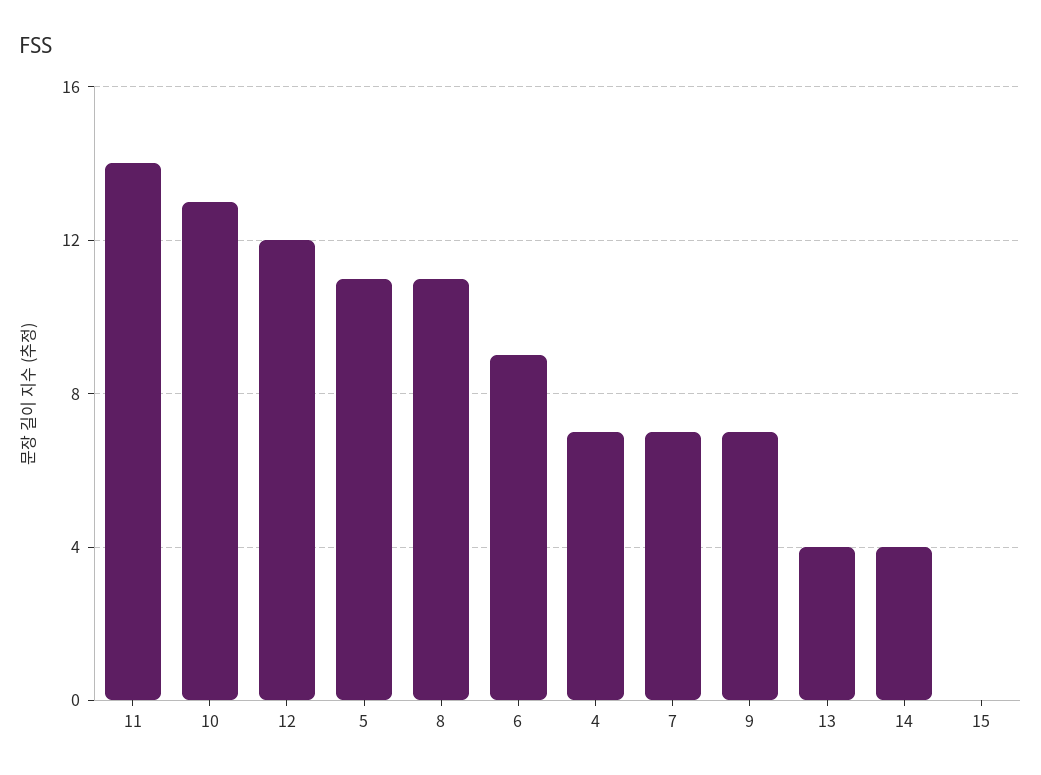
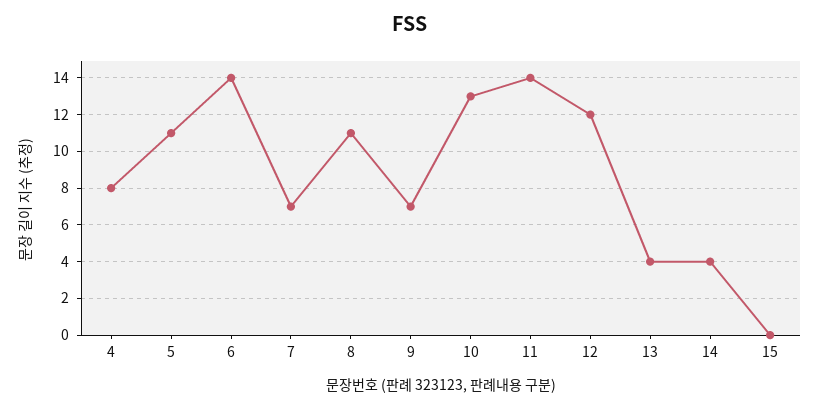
  {
    "11": 14,
    "10": 13,
    "12": 12,
    "5": 11,
    "8": 11,
-   "6": 9,
+   "6": 14,
-   "4": 7,
+   "4": 8,
    "7": 7,
    "9": 7,
    "13": 4,
    "14": 4,
    "15": 0
  }

